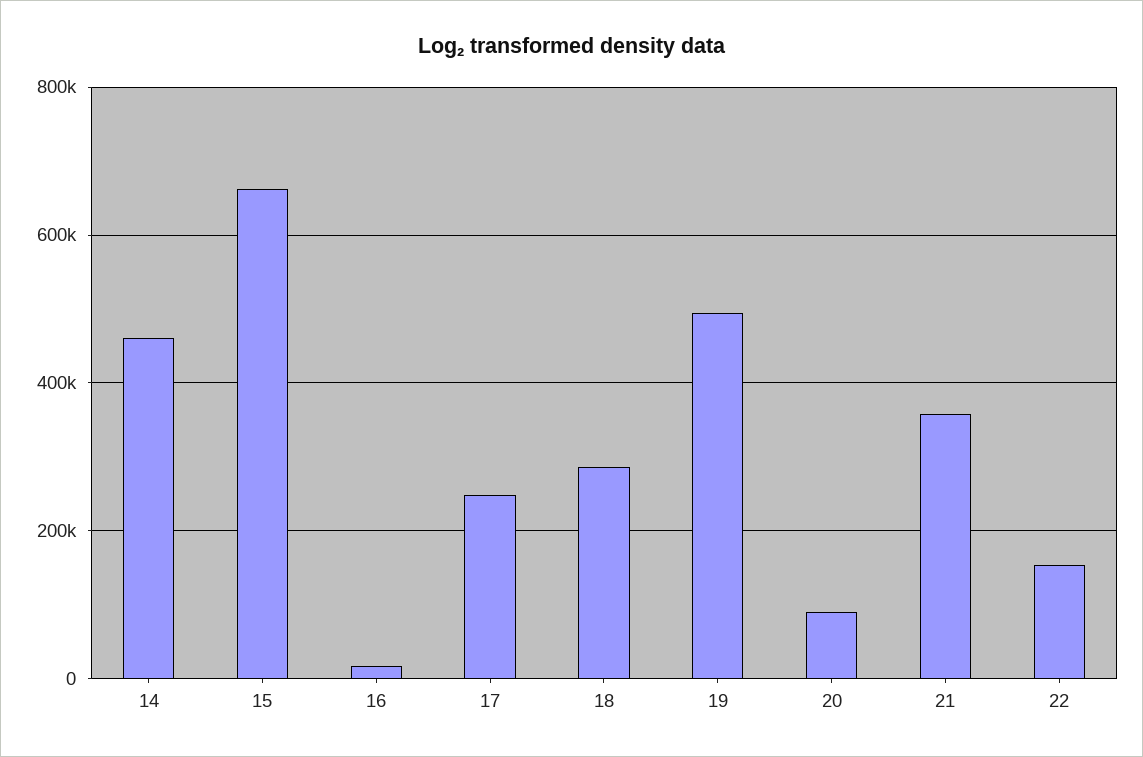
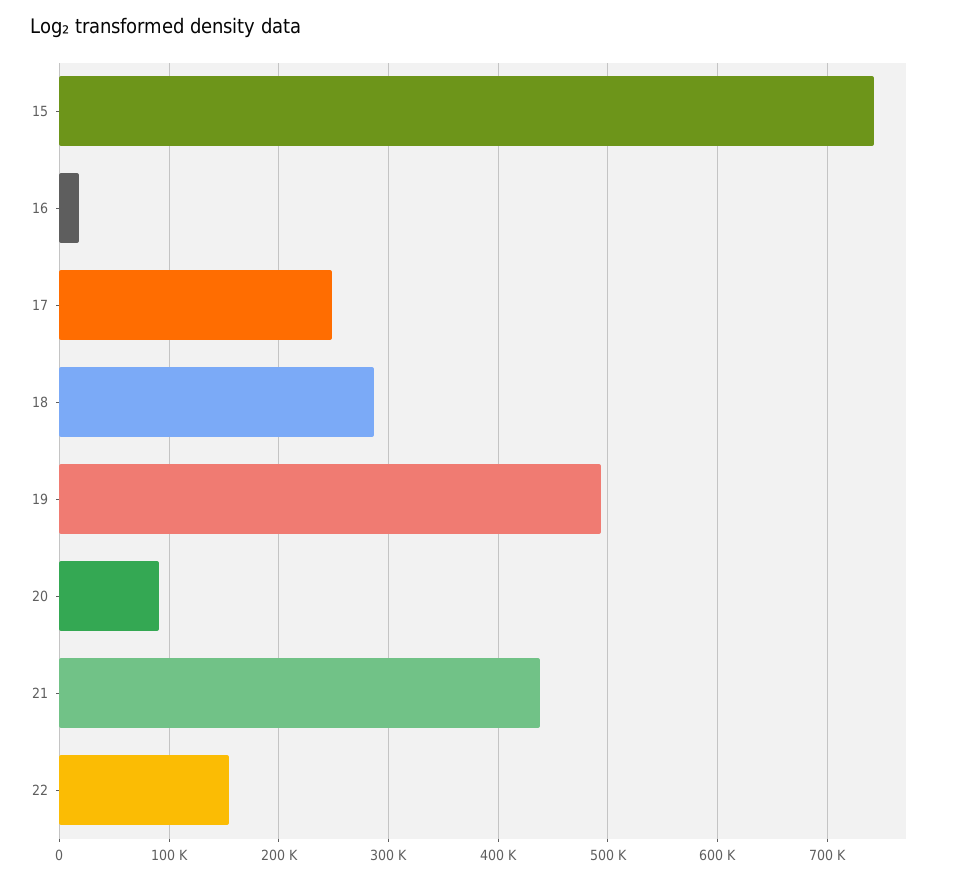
  {
-   "14": 460000,
-   "15": 660000,
+   "15": 740000,
    "16": 20000,
    "17": 250000,
    "18": 290000,
    "19": 490000,
    "20": 90000,
-   "21": 360000,
+   "21": 440000,
    "22": 150000
  }

